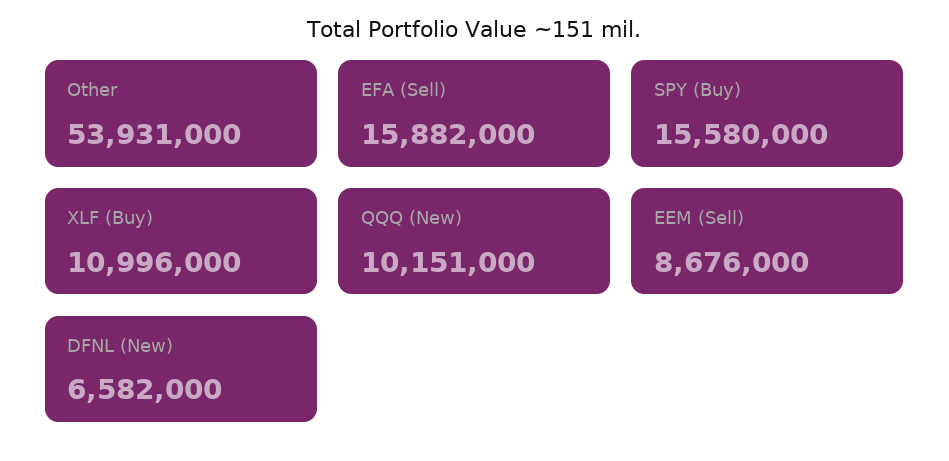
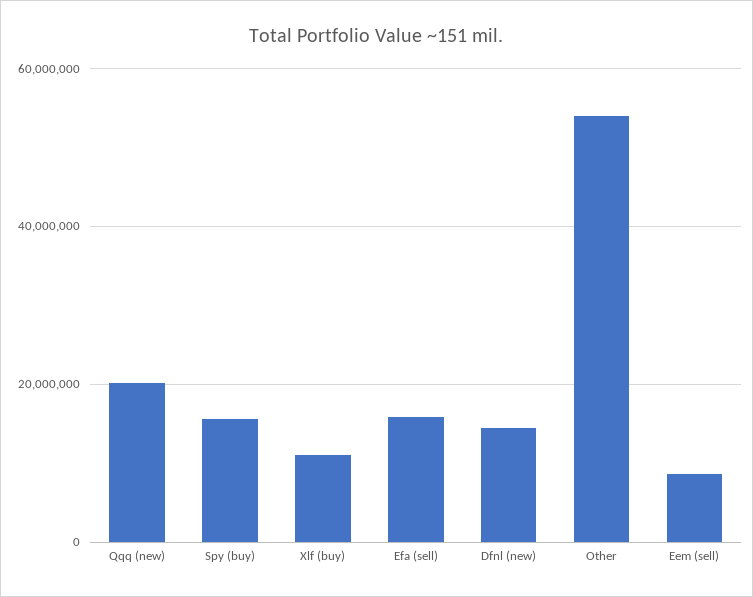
  {
    "Other": 53931000,
    "EFA (Sell)": 15882000,
    "SPY (Buy)": 15580000,
    "XLF (Buy)": 10996000,
-   "QQQ (New)": 10151000,
+   "QQQ (New)": 20000000,
    "EEM (Sell)": 8676000,
-   "DFNL (New)": 6582000
+   "DFNL (New)": 14000000
  }

